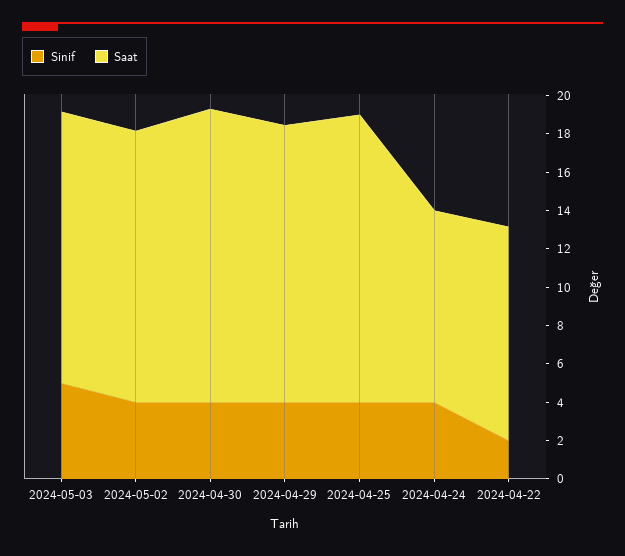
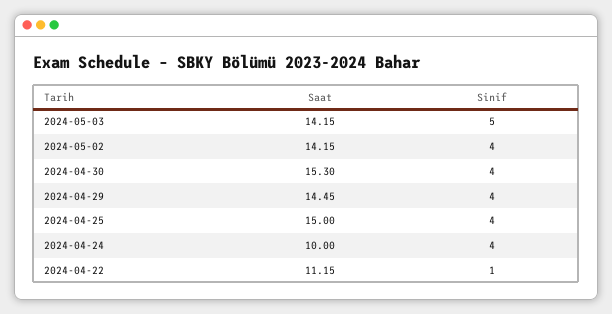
  {
    "Sinif": {
      "2024-05-03": 5,
      "2024-05-02": 4,
      "2024-04-30": 4,
      "2024-04-29": 4,
      "2024-04-25": 4,
      "2024-04-24": 4,
-     "2024-04-22": 2
+     "2024-04-22": 1
    },
    "Saat": {
      "2024-05-03": 14.15,
      "2024-05-02": 14.15,
      "2024-04-30": 15.3,
      "2024-04-29": 14.45,
      "2024-04-25": 15,
      "2024-04-24": 10,
      "2024-04-22": 11.15
    }
  }

